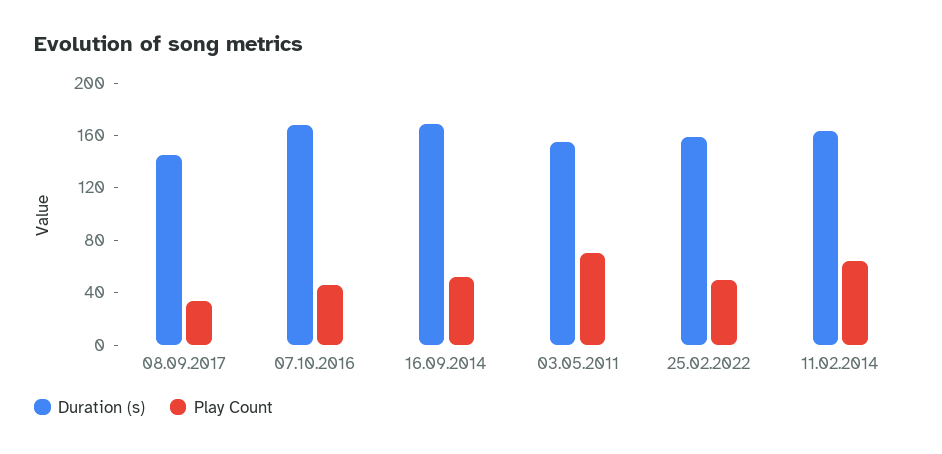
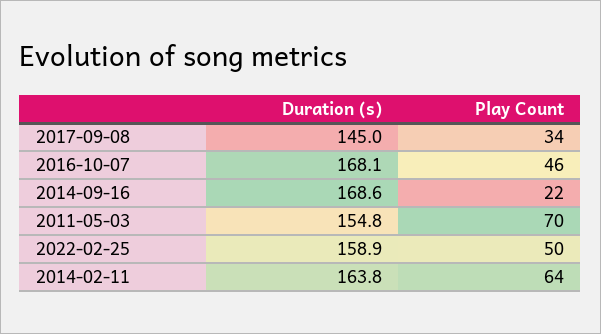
  {
    "Duration (s)": {
      "08.09.2017": 145,
      "07.10.2016": 168.1,
      "16.09.2014": 168.6,
      "03.05.2011": 154.8,
      "25.02.2022": 158.9,
      "11.02.2014": 163.8
    },
    "Play Count": {
      "08.09.2017": 34,
      "07.10.2016": 46,
-     "16.09.2014": 50,
+     "16.09.2014": 22,
      "03.05.2011": 70,
      "25.02.2022": 50,
      "11.02.2014": 64
    }
  }

